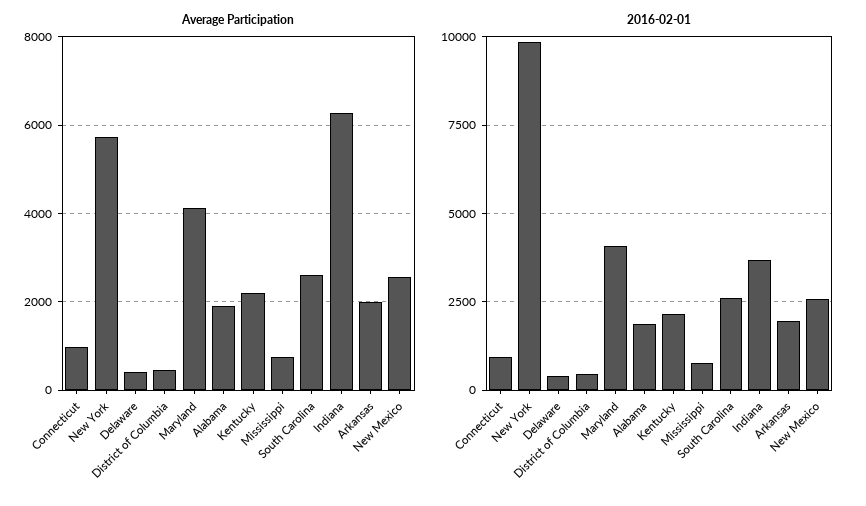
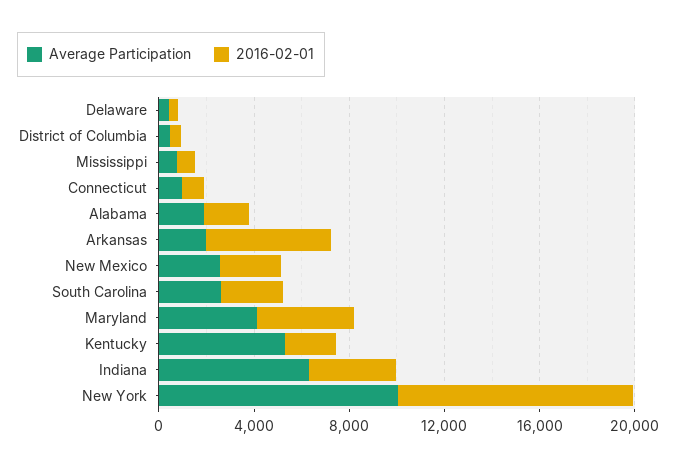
  {
    "Average Participation": {
      "Connecticut": 1000,
-     "New York": 5800,
+     "New York": 10000,
      "Delaware": 400,
      "District of Columbia": 400,
      "Maryland": 4200,
      "Alabama": 2000,
-     "Kentucky": 2200,
+     "Kentucky": 5000,
      "Mississippi": 800,
      "South Carolina": 2600,
      "Indiana": 6200,
      "Arkansas": 2000,
      "New Mexico": 2600
    },
    "2016-02-01": {
      "Connecticut": 1000,
      "New York": 9750,
      "Delaware": 500,
      "District of Columbia": 500,
      "Maryland": 4000,
      "Alabama": 1750,
      "Kentucky": 2250,
      "Mississippi": 750,
      "South Carolina": 2500,
      "Indiana": 3750,
-     "Arkansas": 2000,
+     "Arkansas": 5000,
      "New Mexico": 2500
    }
  }

